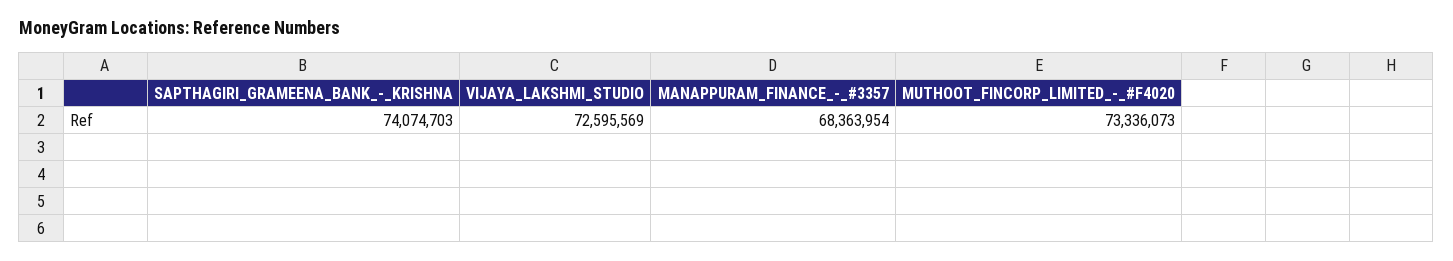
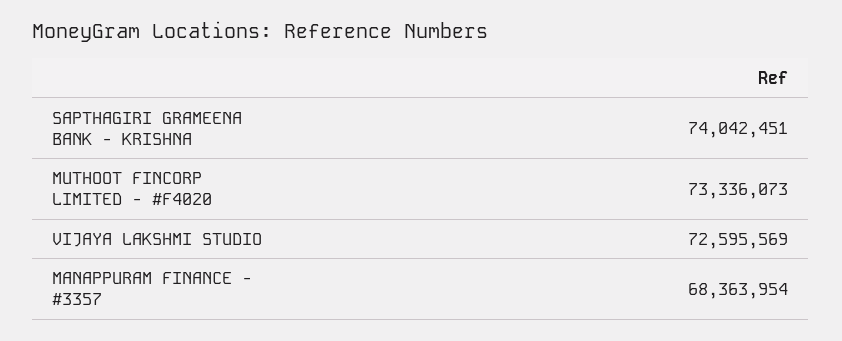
  {
-   "SAPTHAGIRI_GRAMEENA_BANK_-_KRISHNA": 74074703,
+   "SAPTHAGIRI_GRAMEENA_BANK_-_KRISHNA": 74042451,
    "VIJAYA_LAKSHMI_STUDIO": 72595569,
    "MANAPPURAM_FINANCE_-_#3357": 68363954,
    "MUTHOOT_FINCORP_LIMITED_-_#F4020": 73336073
  }

